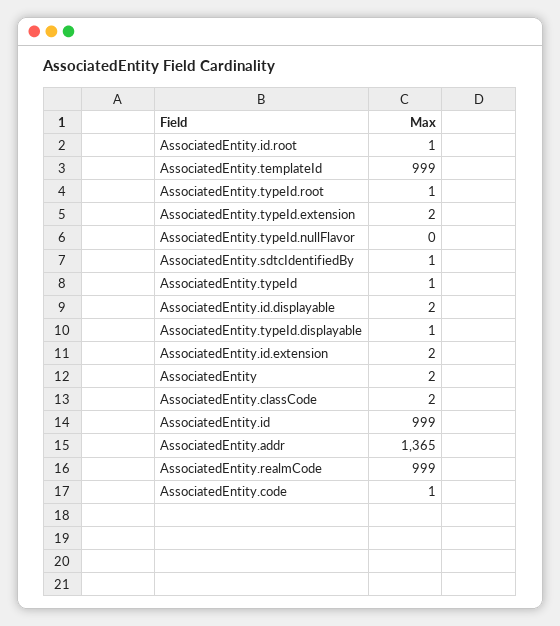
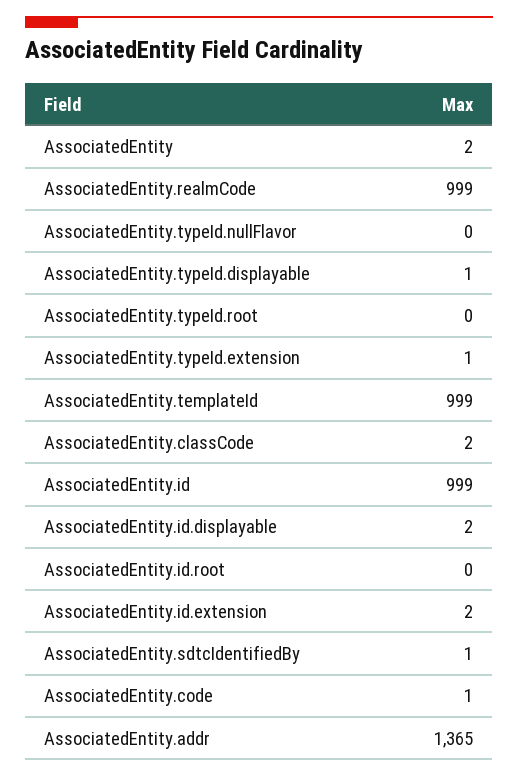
  {
-   "AssociatedEntity.id.root": 1,
+   "AssociatedEntity.id.root": 0,
    "AssociatedEntity.templateId": 999,
-   "AssociatedEntity.typeId.root": 1,
+   "AssociatedEntity.typeId.root": 0,
-   "AssociatedEntity.typeId.extension": 2,
+   "AssociatedEntity.typeId.extension": 1,
    "AssociatedEntity.typeId.nullFlavor": 0,
    "AssociatedEntity.sdtcIdentifiedBy": 1,
-   "AssociatedEntity.typeId": 1,
    "AssociatedEntity.id.displayable": 2,
    "AssociatedEntity.typeId.displayable": 1,
    "AssociatedEntity.id.extension": 2,
    "AssociatedEntity": 2,
    "AssociatedEntity.classCode": 2,
    "AssociatedEntity.id": 999,
    "AssociatedEntity.addr": 1365,
    "AssociatedEntity.realmCode": 999,
    "AssociatedEntity.code": 1
  }

